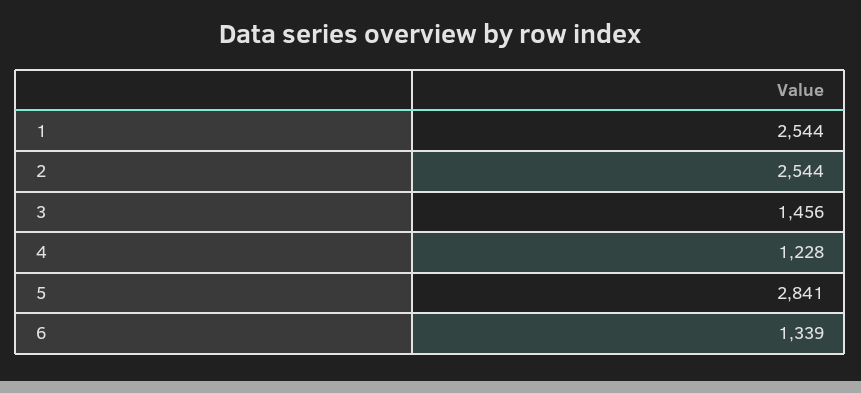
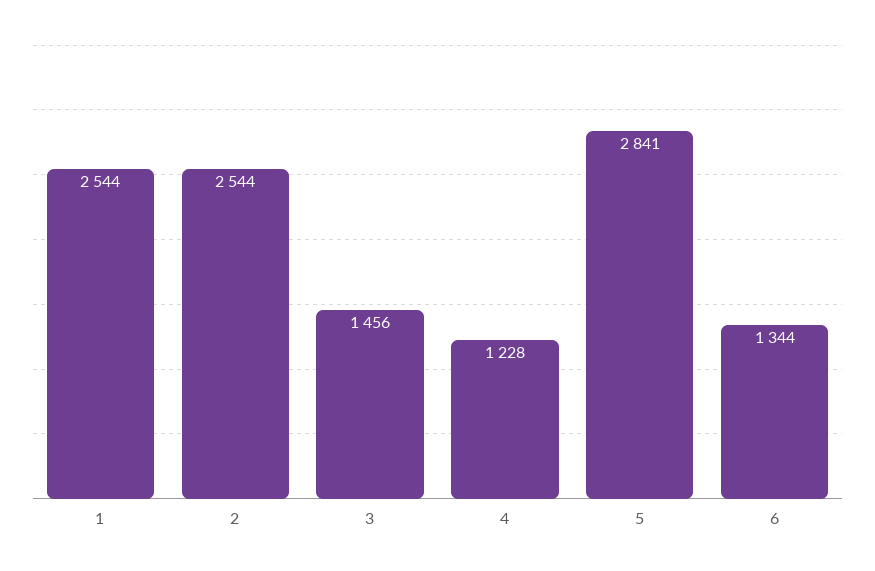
  {
    "1": 2544,
    "2": 2544,
    "3": 1456,
    "4": 1228,
    "5": 2841,
-   "6": 1339
+   "6": 1344
  }

